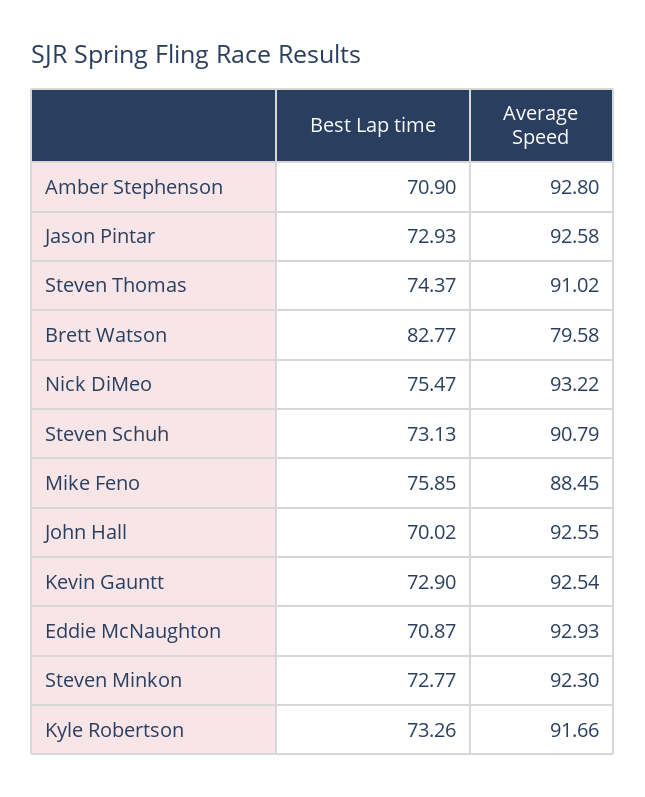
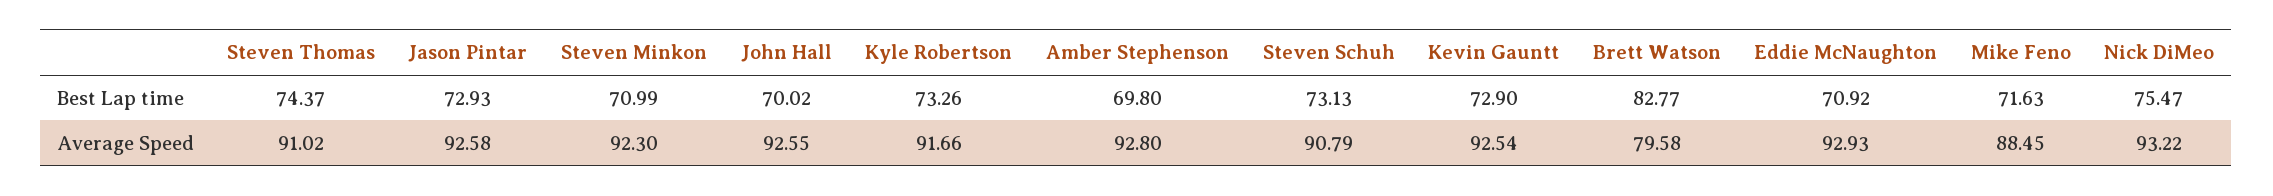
  {
    "Best Lap time": {
-     "Amber Stephenson": 70.9,
+     "Amber Stephenson": 69.8,
      "Jason Pintar": 72.93,
      "Steven Thomas": 74.37,
      "Brett Watson": 82.77,
      "Nick DiMeo": 75.47,
      "Steven Schuh": 73.13,
-     "Mike Feno": 75.85,
+     "Mike Feno": 71.63,
      "John Hall": 70.02,
      "Kevin Gauntt": 72.9,
-     "Eddie McNaughton": 70.87,
+     "Eddie McNaughton": 70.92,
-     "Steven Minkon": 72.77,
+     "Steven Minkon": 70.99,
      "Kyle Robertson": 73.26
    },
    "Average Speed": {
      "Amber Stephenson": 92.8,
      "Jason Pintar": 92.58,
      "Steven Thomas": 91.02,
      "Brett Watson": 79.58,
      "Nick DiMeo": 93.22,
      "Steven Schuh": 90.79,
      "Mike Feno": 88.45,
      "John Hall": 92.55,
      "Kevin Gauntt": 92.54,
      "Eddie McNaughton": 92.93,
      "Steven Minkon": 92.3,
      "Kyle Robertson": 91.66
    }
  }

